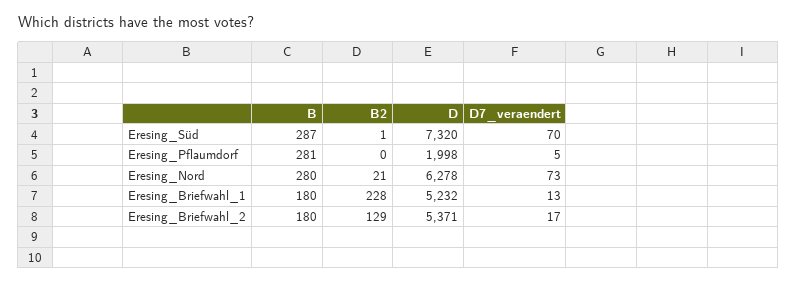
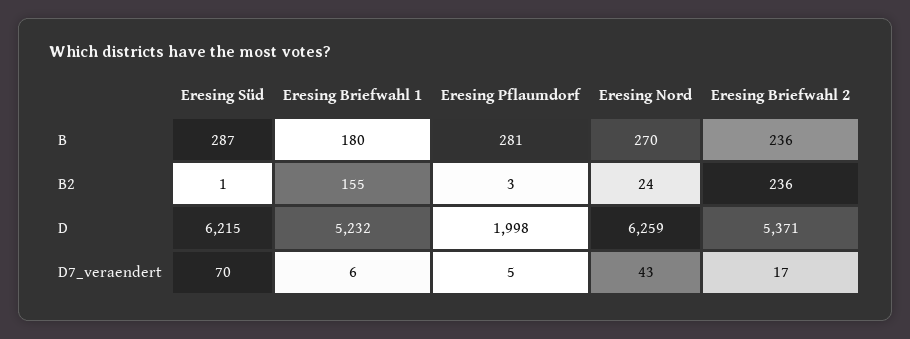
  {
    "B": {
      "Eresing_Süd": 287,
      "Eresing_Pflaumdorf": 281,
-     "Eresing_Nord": 280,
+     "Eresing_Nord": 270,
      "Eresing_Briefwahl_1": 180,
-     "Eresing_Briefwahl_2": 180
+     "Eresing_Briefwahl_2": 236
    },
    "B2": {
      "Eresing_Süd": 1,
-     "Eresing_Pflaumdorf": 0,
+     "Eresing_Pflaumdorf": 3,
-     "Eresing_Nord": 21,
+     "Eresing_Nord": 24,
-     "Eresing_Briefwahl_1": 228,
+     "Eresing_Briefwahl_1": 155,
-     "Eresing_Briefwahl_2": 129
+     "Eresing_Briefwahl_2": 236
    },
    "D": {
-     "Eresing_Süd": 7320,
+     "Eresing_Süd": 6215,
      "Eresing_Pflaumdorf": 1998,
-     "Eresing_Nord": 6278,
+     "Eresing_Nord": 6259,
      "Eresing_Briefwahl_1": 5232,
      "Eresing_Briefwahl_2": 5371
    },
    "D7_veraendert": {
      "Eresing_Süd": 70,
      "Eresing_Pflaumdorf": 5,
-     "Eresing_Nord": 73,
+     "Eresing_Nord": 43,
-     "Eresing_Briefwahl_1": 13,
+     "Eresing_Briefwahl_1": 6,
      "Eresing_Briefwahl_2": 17
    }
  }

